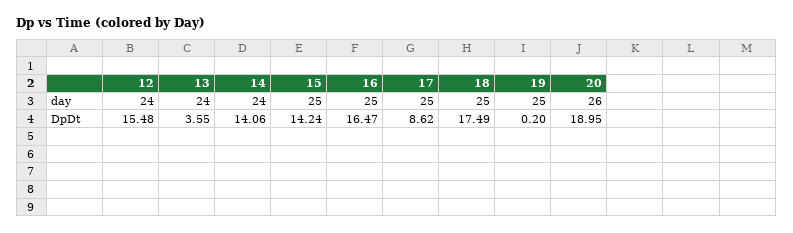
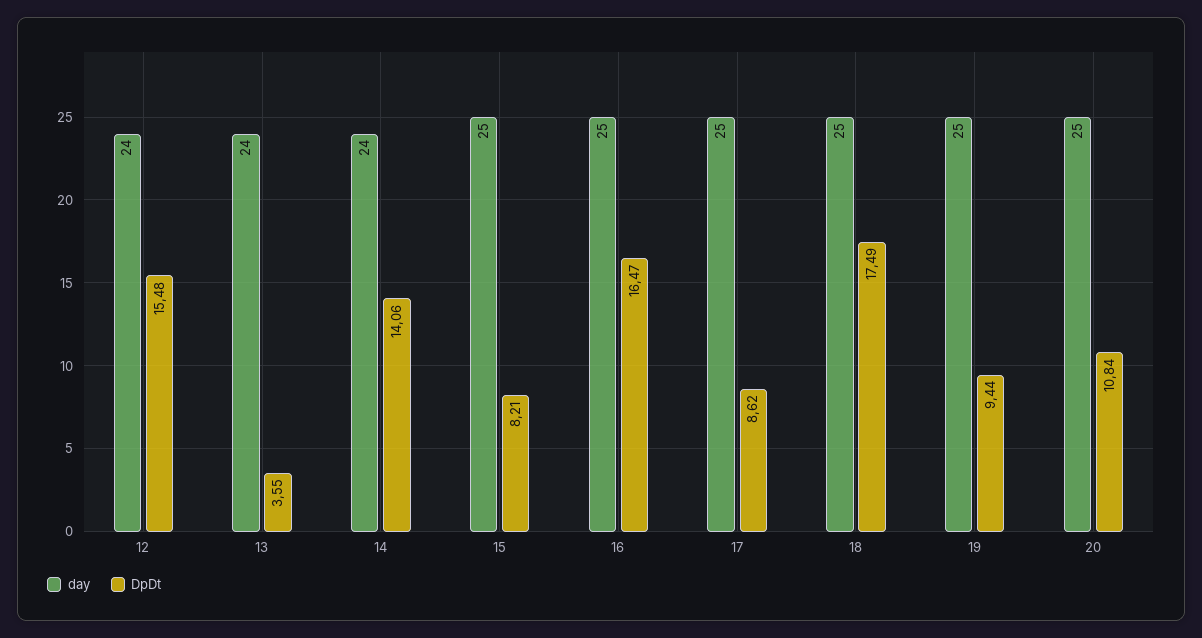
  {
    "day": {
      "12": 24,
      "13": 24,
      "14": 24,
      "15": 25,
      "16": 25,
      "17": 25,
      "18": 25,
      "19": 25,
-     "20": 26
+     "20": 25
    },
    "DpDt": {
      "12": 15.48,
      "13": 3.55,
      "14": 14.06,
-     "15": 14.24,
+     "15": 8.21,
      "16": 16.47,
      "17": 8.62,
      "18": 17.49,
-     "19": 0.2,
+     "19": 9.44,
-     "20": 18.95
+     "20": 10.84
    }
  }

